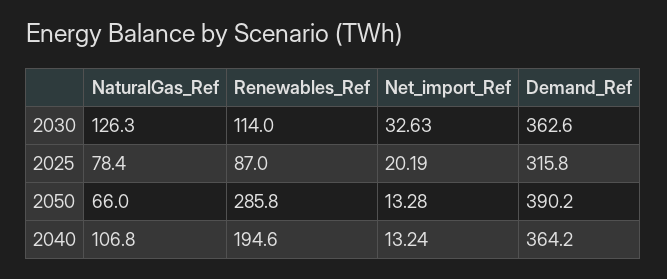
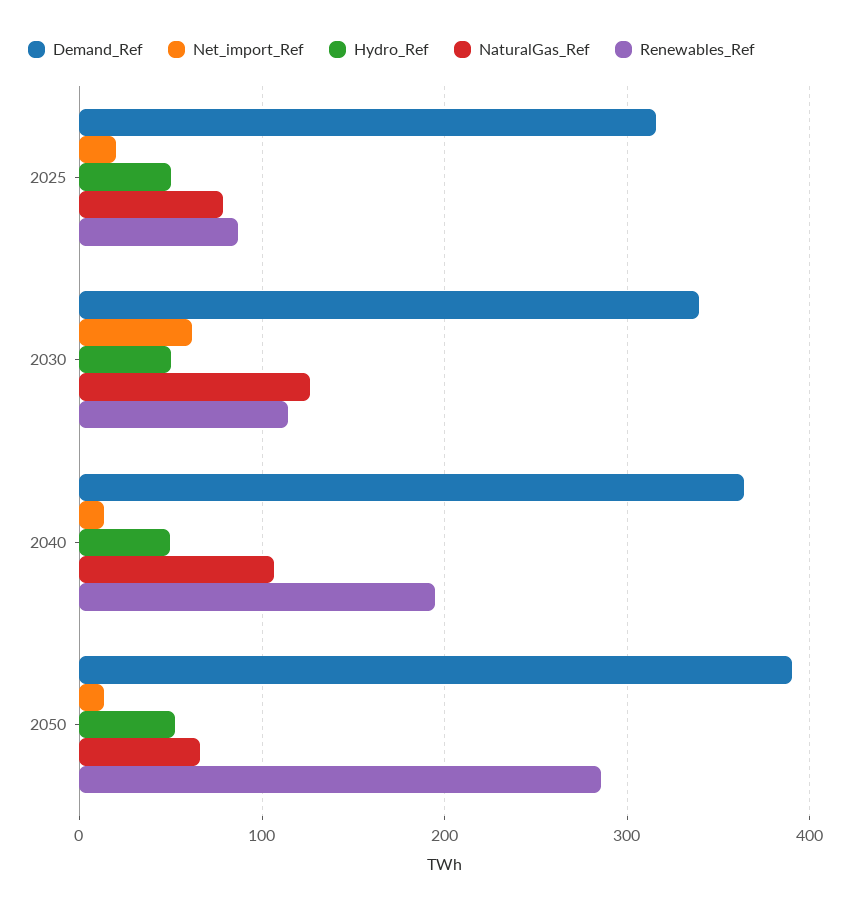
  {
    "NaturalGas_Ref": {
      "2030": 126.3,
      "2025": 78.4,
      "2050": 66,
      "2040": 106.8
    },
    "Renewables_Ref": {
      "2030": 114,
      "2025": 87,
      "2050": 285.8,
      "2040": 194.6
    },
    "Net_import_Ref": {
-     "2030": 32.63,
+     "2030": 60,
      "2025": 20.19,
      "2050": 13.28,
      "2040": 13.24
    },
    "Demand_Ref": {
-     "2030": 362.6,
+     "2030": 340,
      "2025": 315.8,
      "2050": 390.2,
      "2040": 364.2
-   }
+   },
+   "Hydro_Ref": {
+     "2025": 50,
+     "2030": 50,
+     "2040": 50,
+     "2050": 50
+   }
  }

